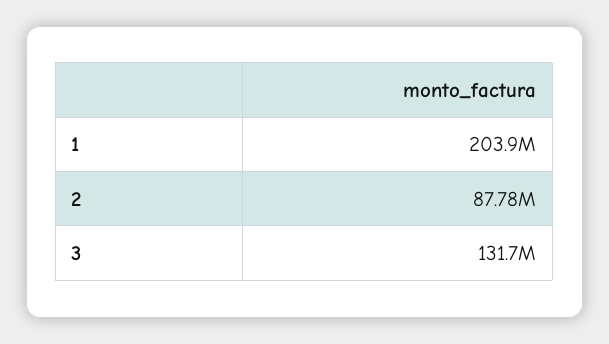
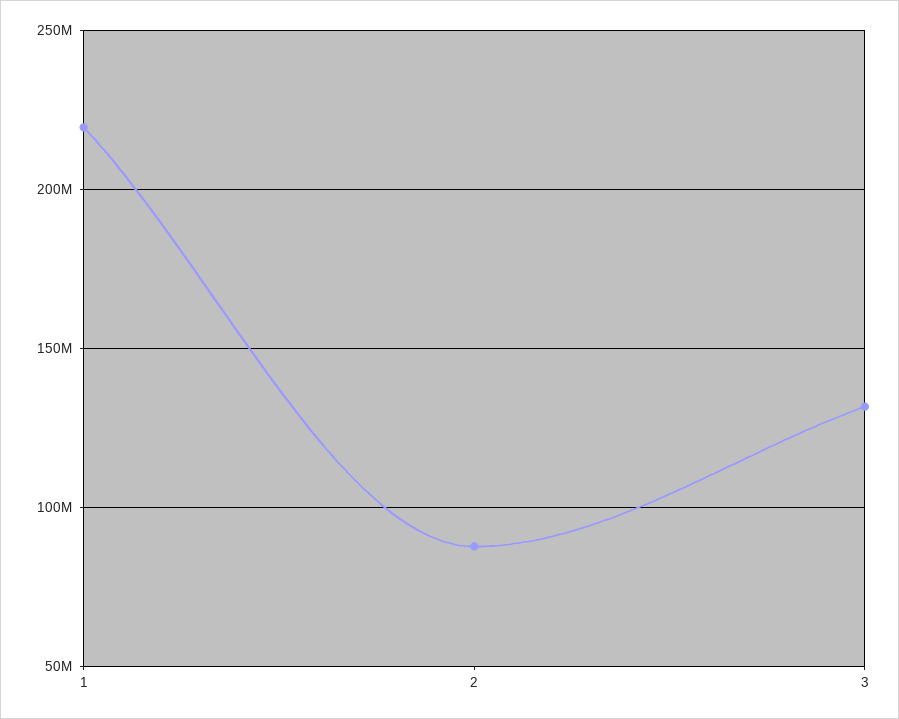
  {
-   "1": 203900000,
+   "1": 220000000,
    "2": 87780000,
    "3": 131700000
  }

